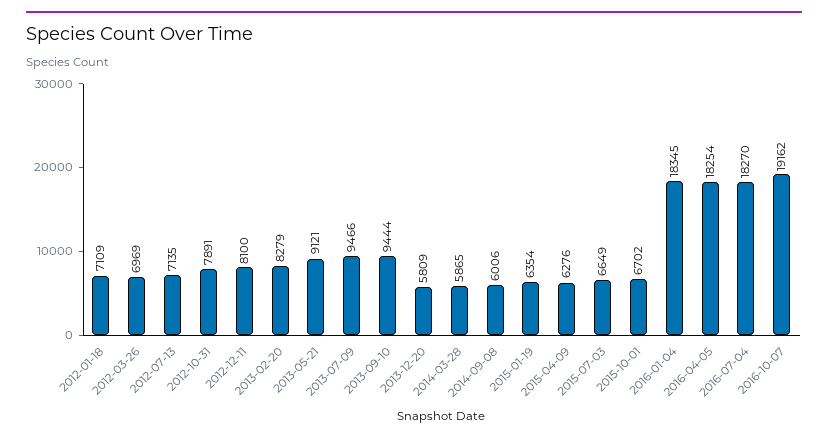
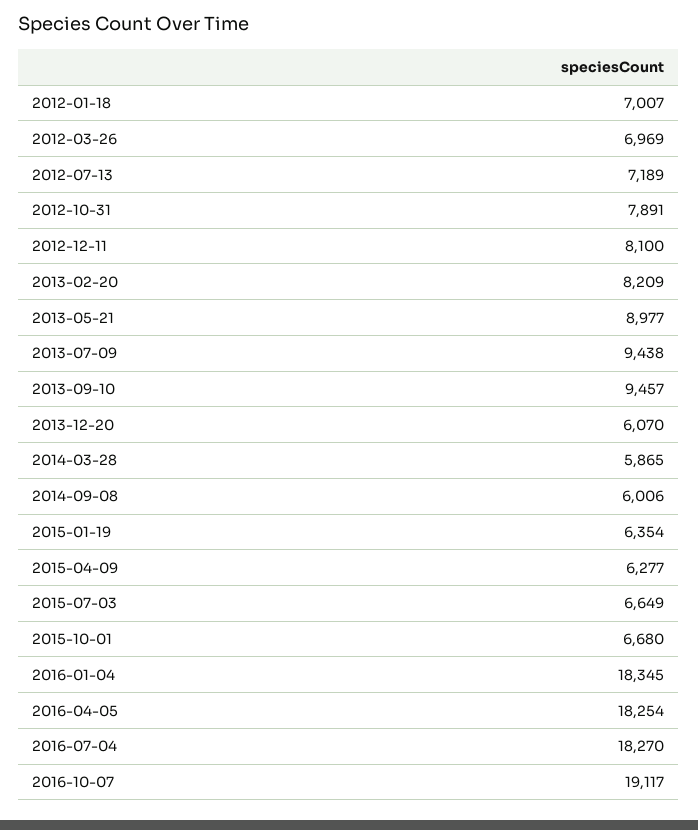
  {
-   "2012-01-18": 7109,
+   "2012-01-18": 7007,
    "2012-03-26": 6969,
-   "2012-07-13": 7135,
+   "2012-07-13": 7189,
    "2012-10-31": 7891,
    "2012-12-11": 8100,
-   "2013-02-20": 8279,
+   "2013-02-20": 8209,
-   "2013-05-21": 9121,
+   "2013-05-21": 8977,
-   "2013-07-09": 9466,
+   "2013-07-09": 9438,
-   "2013-09-10": 9444,
+   "2013-09-10": 9457,
-   "2013-12-20": 5809,
+   "2013-12-20": 6070,
    "2014-03-28": 5865,
    "2014-09-08": 6006,
    "2015-01-19": 6354,
-   "2015-04-09": 6276,
+   "2015-04-09": 6277,
    "2015-07-03": 6649,
-   "2015-10-01": 6702,
+   "2015-10-01": 6680,
    "2016-01-04": 18345,
    "2016-04-05": 18254,
    "2016-07-04": 18270,
-   "2016-10-07": 19162
+   "2016-10-07": 19117
  }

